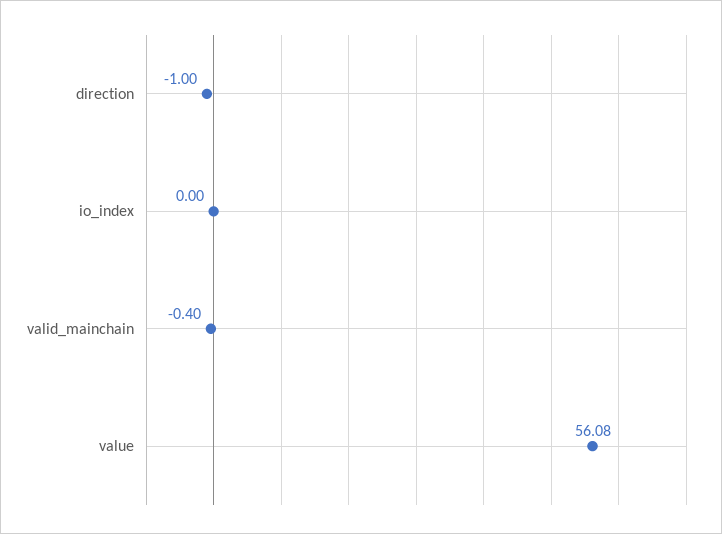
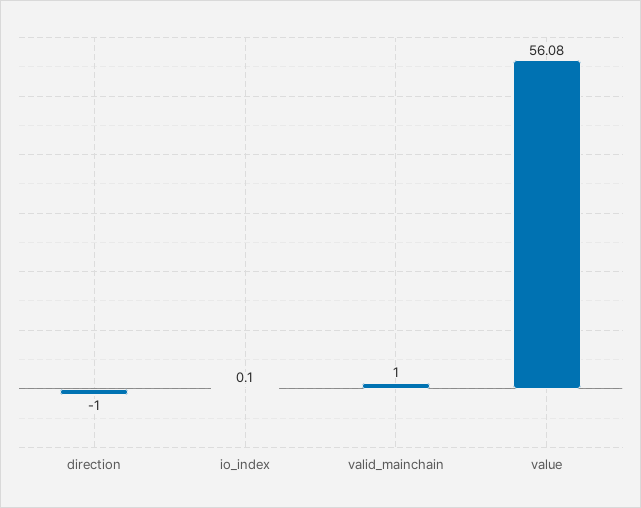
  {
    "direction": -1,
-   "io_index": 0,
+   "io_index": 0.1,
-   "valid_mainchain": -0.4,
+   "valid_mainchain": 1,
    "value": 56.08
  }

